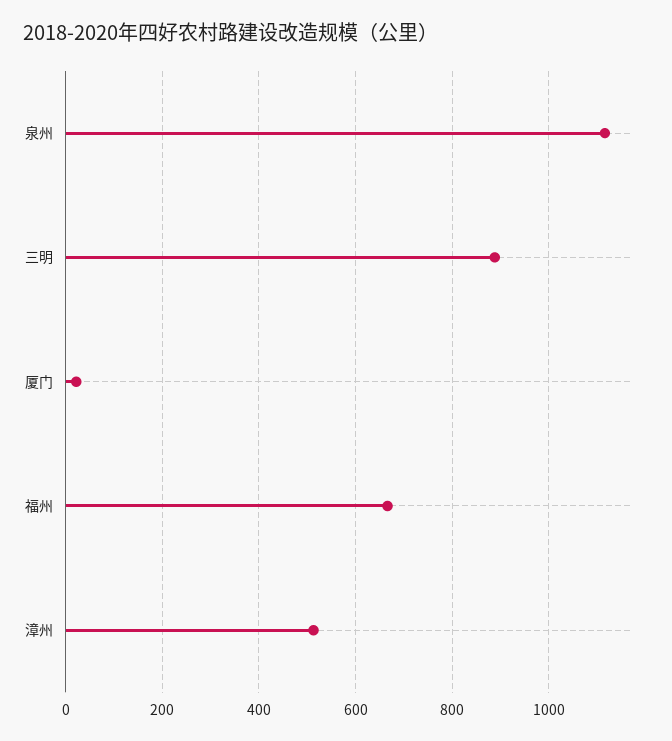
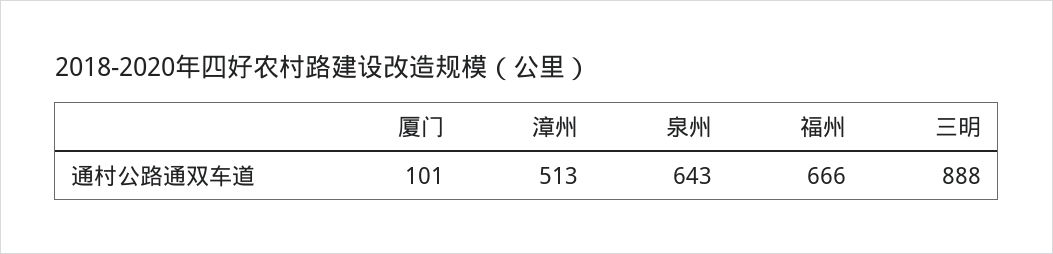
  {
-   "泉州": 1120,
+   "泉州": 643,
    "三明": 888,
-   "厦门": 20,
+   "厦门": 101,
    "福州": 666,
    "漳州": 513
  }

